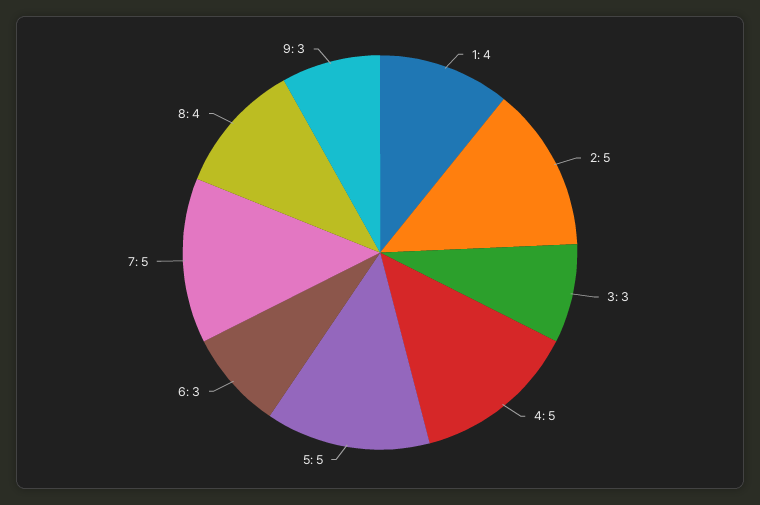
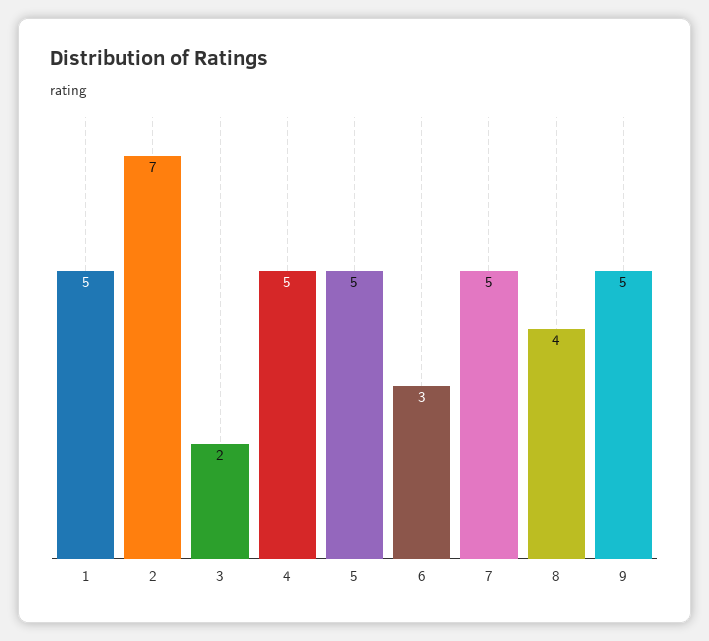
  {
-   "1": 4,
+   "1": 5,
-   "2": 5,
+   "2": 7,
-   "3": 3,
+   "3": 2,
    "4": 5,
    "5": 5,
    "6": 3,
    "7": 5,
    "8": 4,
-   "9": 3
+   "9": 5
  }

